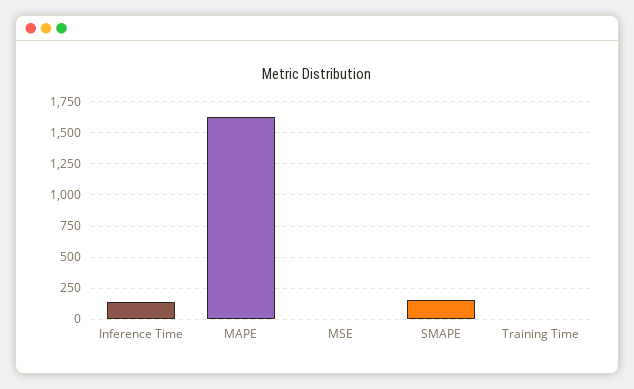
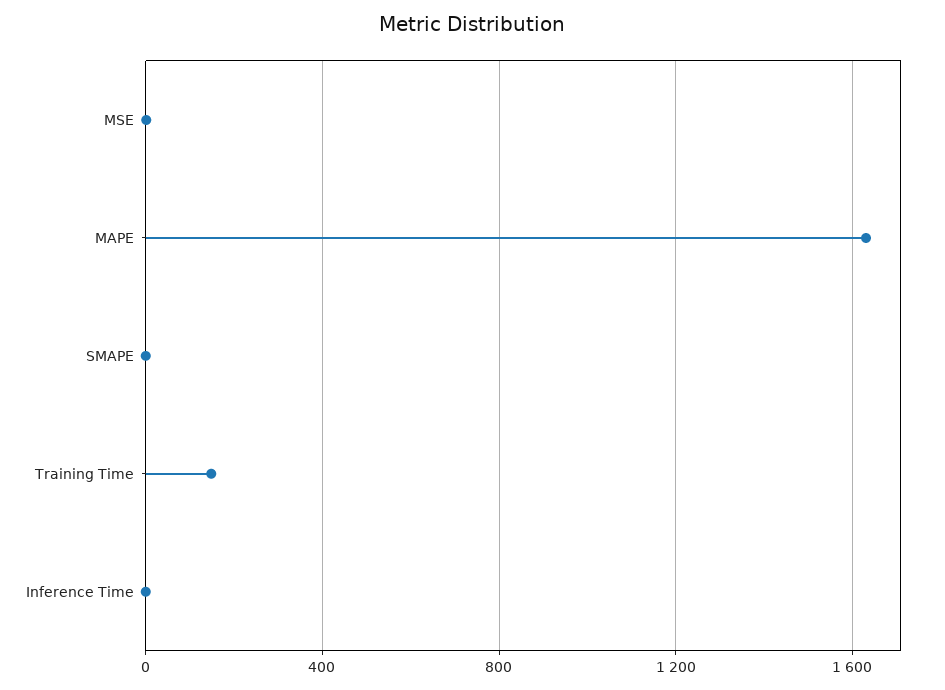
  {
-   "Inference Time": 150,
+   "Inference Time": 0,
    "MAPE": 1650,
    "MSE": 0,
-   "SMAPE": 150,
+   "SMAPE": 0,
-   "Training Time": 0
+   "Training Time": 150
  }

